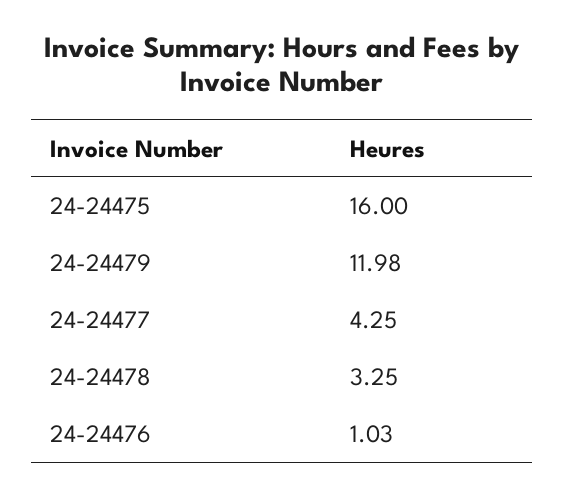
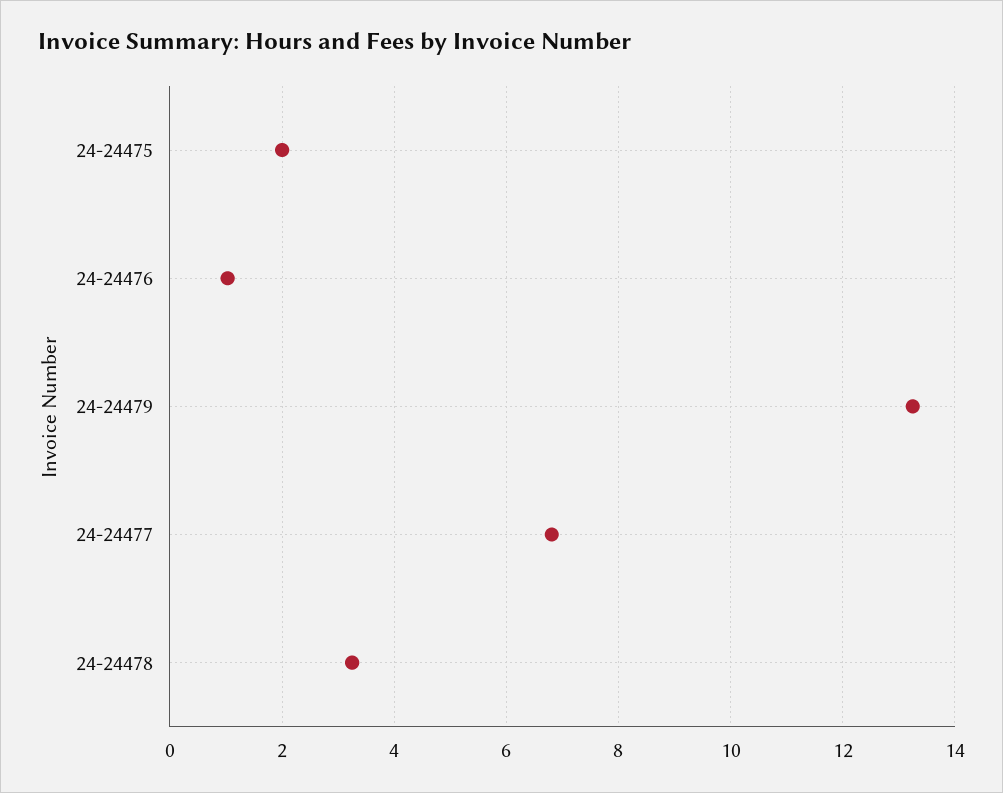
  {
-   "24-24475": 16,
+   "24-24475": 2,
-   "24-24479": 11.98,
+   "24-24479": 13.2,
-   "24-24477": 4.25,
+   "24-24477": 6.8,
    "24-24478": 3.25,
    "24-24476": 1.03
  }

